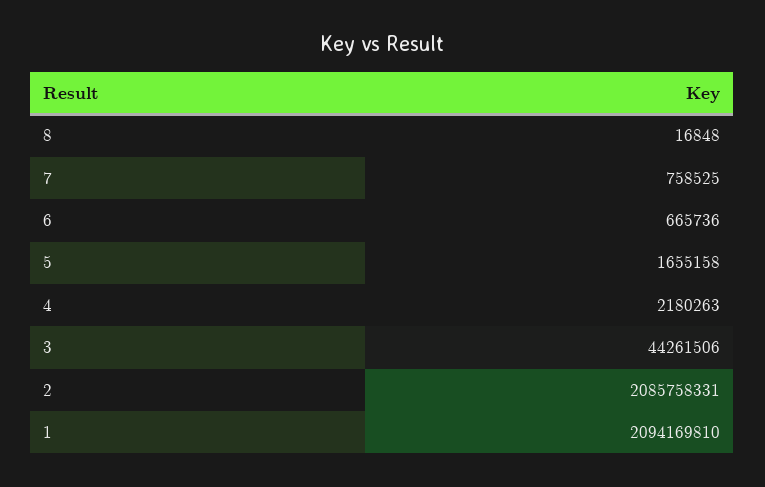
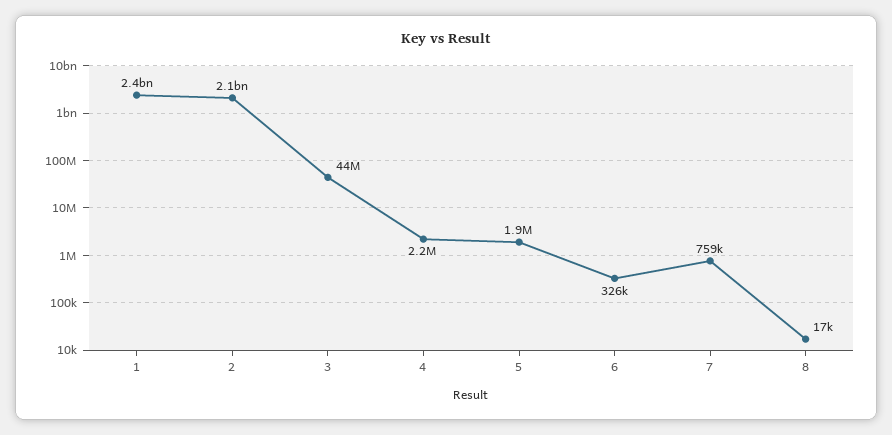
  {
    "8": 16848,
    "7": 758525,
-   "6": 665736,
+   "6": 326000,
-   "5": 1655158,
+   "5": 1900000,
    "4": 2180263,
    "3": 44261506,
    "2": 2085758331,
-   "1": 2094169810
+   "1": 2400000000
  }

